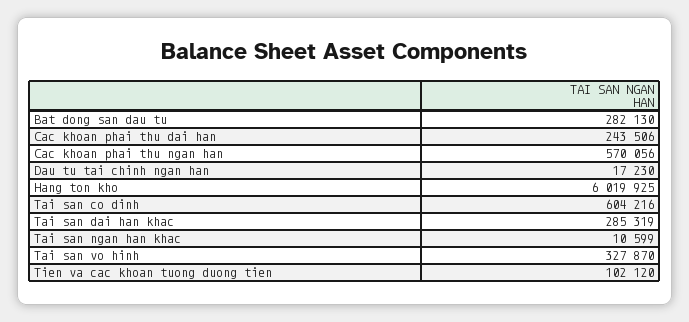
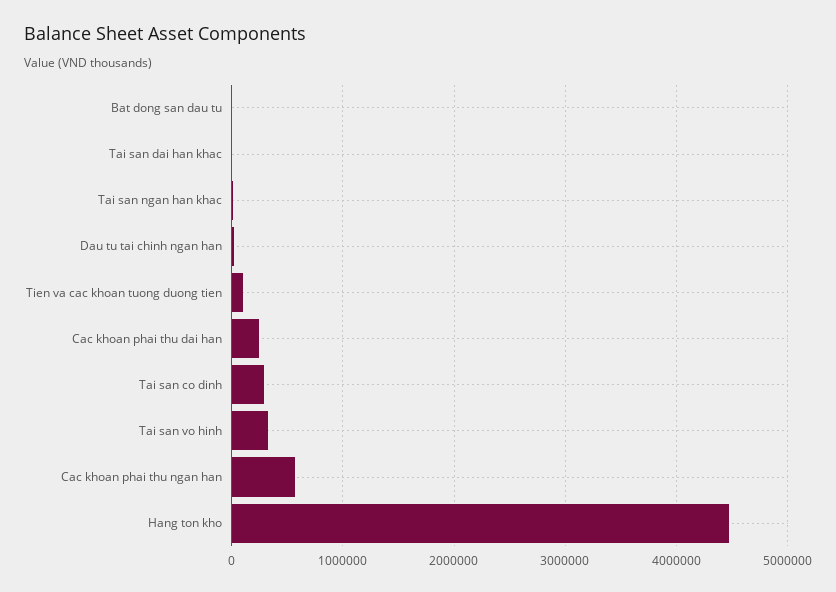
  {
-   "Bat dong san dau tu": 282130,
+   "Bat dong san dau tu": 0,
    "Cac khoan phai thu dai han": 243506,
    "Cac khoan phai thu ngan han": 570056,
    "Dau tu tai chinh ngan han": 17230,
-   "Hang ton kho": 6019925,
+   "Hang ton kho": 4500000,
-   "Tai san co dinh": 604216,
+   "Tai san co dinh": 300000,
-   "Tai san dai han khac": 285319,
+   "Tai san dai han khac": 0,
    "Tai san ngan han khac": 10599,
    "Tai san vo hinh": 327870,
    "Tien va cac khoan tuong duong tien": 102120
  }

